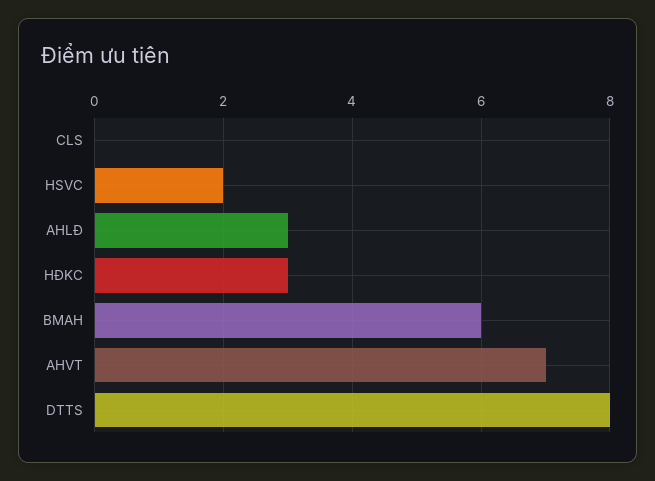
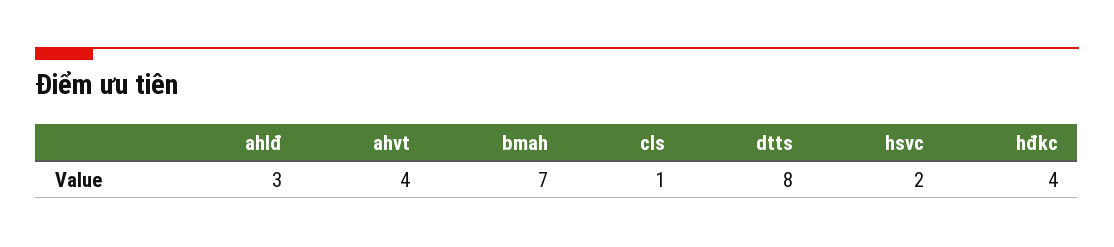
  {
-   "CLS": 0,
+   "CLS": 1,
    "HSVC": 2,
    "AHLĐ": 3,
-   "HĐKC": 3,
+   "HĐKC": 4,
-   "BMAH": 6,
+   "BMAH": 7,
-   "AHVT": 7,
+   "AHVT": 4,
    "DTTS": 8
  }

